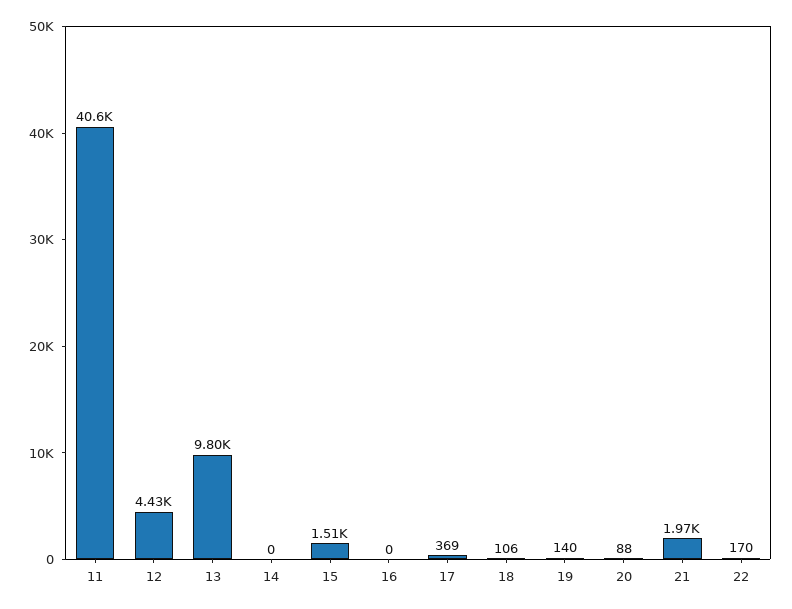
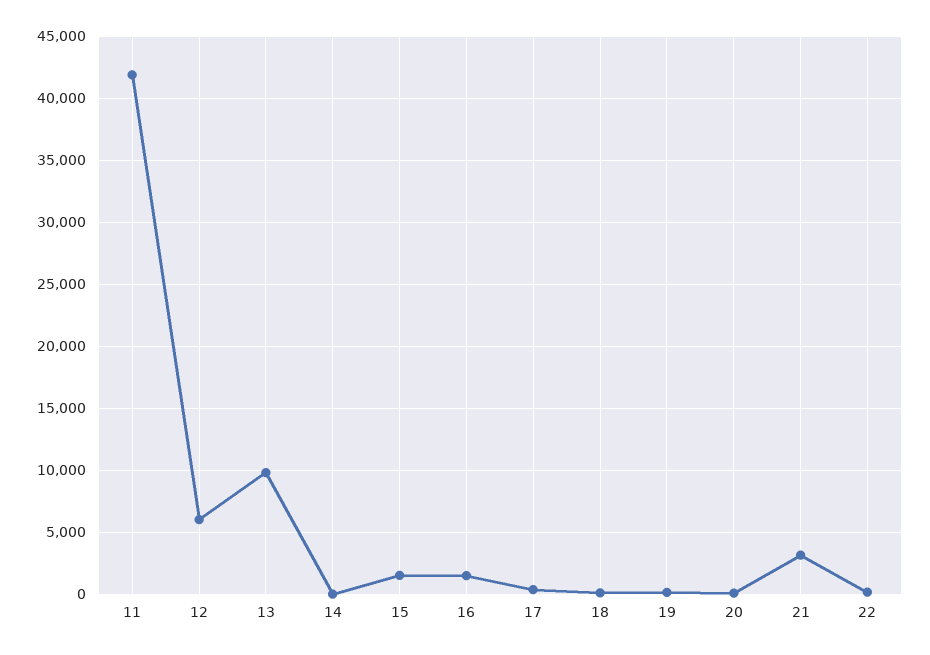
  {
-   "11": 40600,
+   "11": 42000,
-   "12": 4430,
+   "12": 6000,
    "13": 9800,
    "14": 0,
    "15": 1510,
-   "16": 0,
+   "16": 1500,
    "17": 369,
    "18": 106,
    "19": 140,
    "20": 88,
-   "21": 1970,
+   "21": 3000,
    "22": 170
  }

